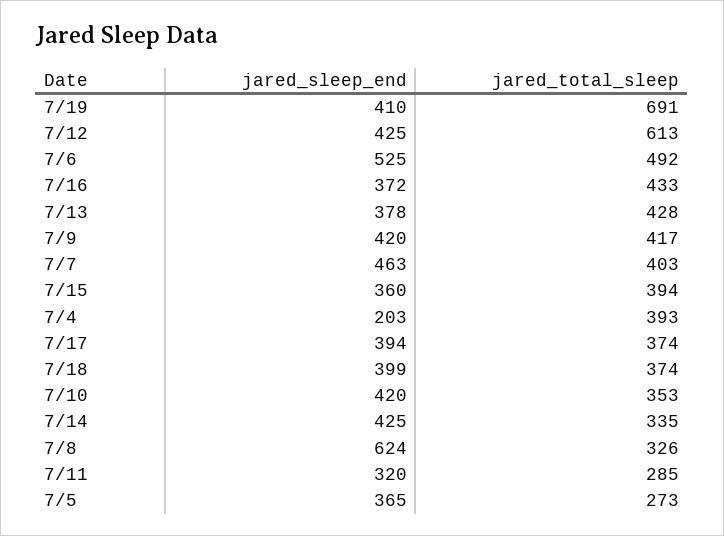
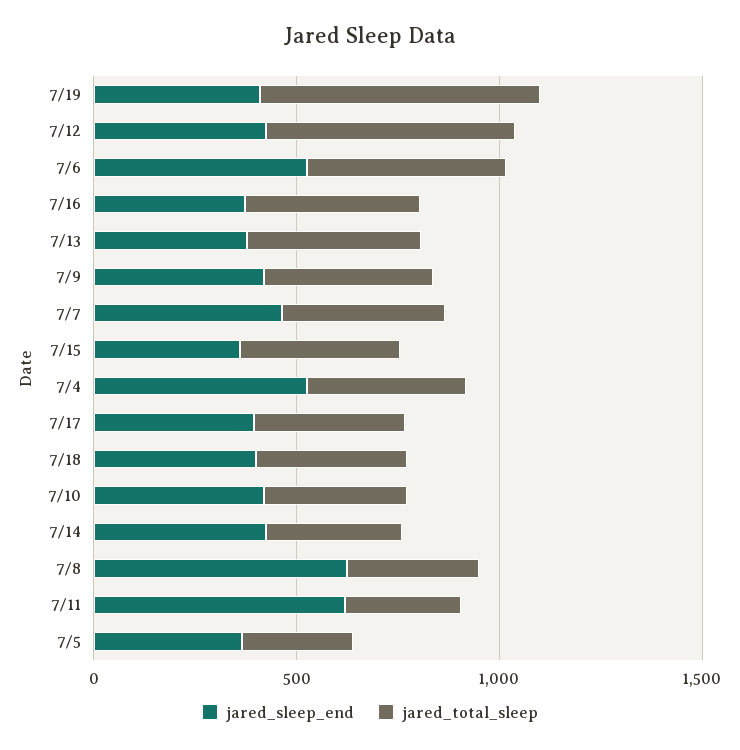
  {
    "jared_sleep_end": {
      "7/19": 410,
      "7/12": 425,
      "7/6": 525,
      "7/16": 372,
      "7/13": 378,
      "7/9": 420,
      "7/7": 463,
      "7/15": 360,
-     "7/4": 203,
+     "7/4": 500,
      "7/17": 394,
      "7/18": 399,
      "7/10": 420,
      "7/14": 425,
      "7/8": 624,
-     "7/11": 320,
+     "7/11": 600,
      "7/5": 365
    },
    "jared_total_sleep": {
      "7/19": 691,
      "7/12": 613,
      "7/6": 492,
      "7/16": 433,
      "7/13": 428,
      "7/9": 417,
      "7/7": 403,
      "7/15": 394,
      "7/4": 393,
      "7/17": 374,
      "7/18": 374,
      "7/10": 353,
      "7/14": 335,
      "7/8": 326,
      "7/11": 285,
      "7/5": 273
    }
  }

